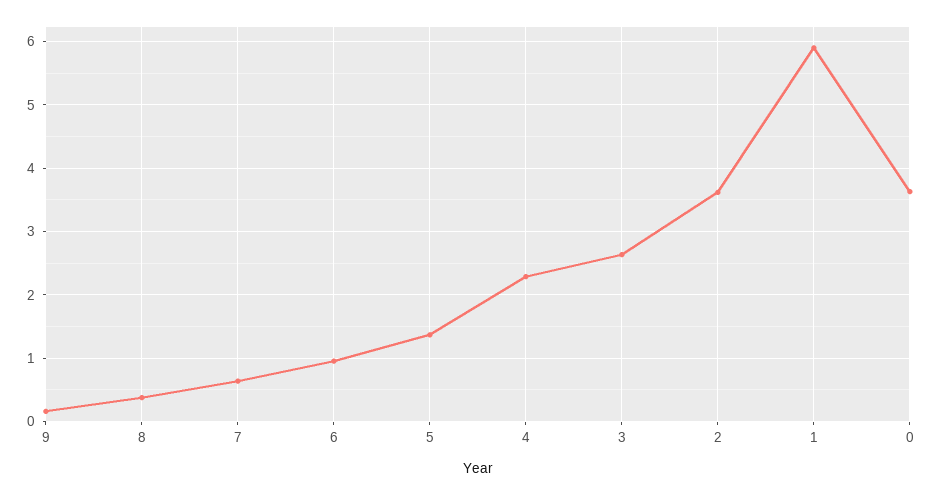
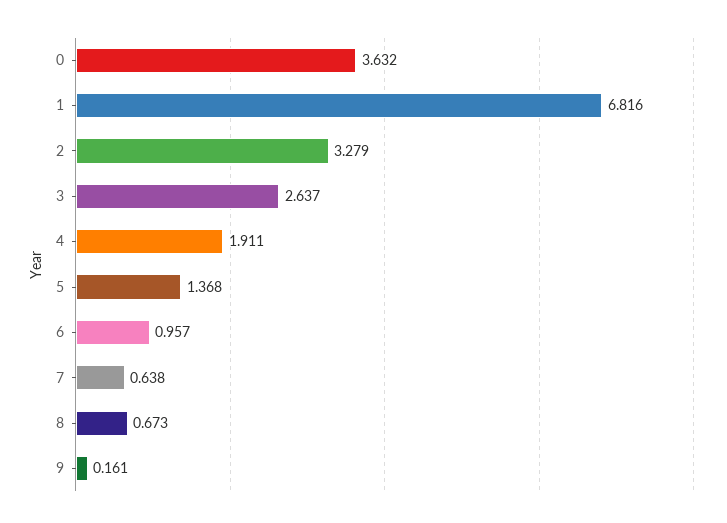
  {
    "9": 0.161,
-   "8": 0.4,
+   "8": 0.673,
    "7": 0.638,
    "6": 0.957,
    "5": 1.368,
-   "4": 2.3,
+   "4": 1.911,
    "3": 2.637,
-   "2": 3.6,
+   "2": 3.279,
-   "1": 5.9,
+   "1": 6.816,
    "0": 3.632
  }

